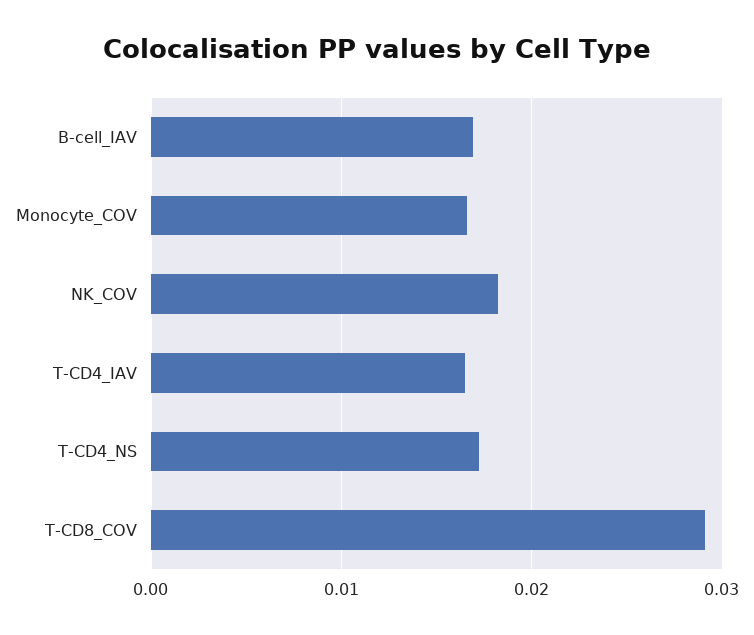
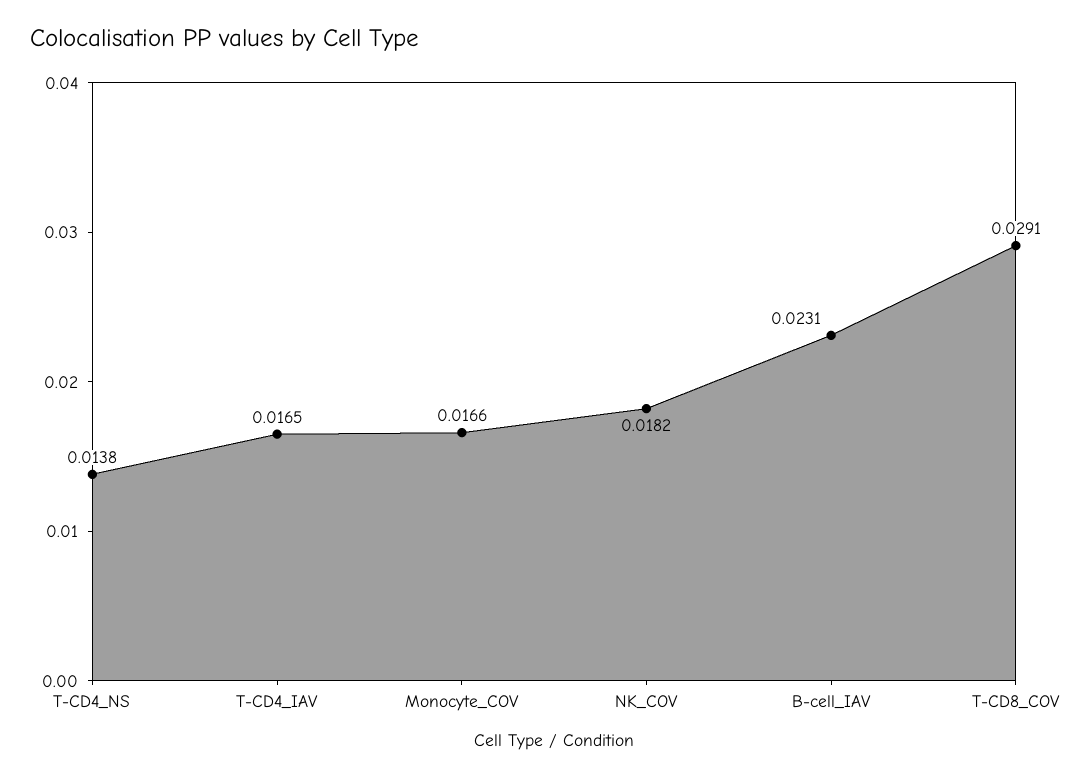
  {
-   "B-cell_IAV": 0.017,
+   "B-cell_IAV": 0.0231,
    "Monocyte_COV": 0.0166,
    "NK_COV": 0.0182,
    "T-CD4_IAV": 0.0165,
-   "T-CD4_NS": 0.017,
+   "T-CD4_NS": 0.0138,
    "T-CD8_COV": 0.0291
  }

